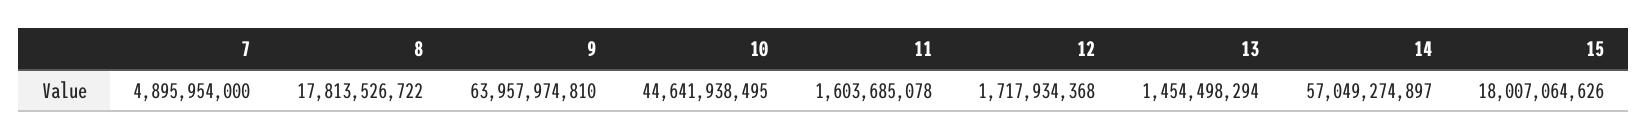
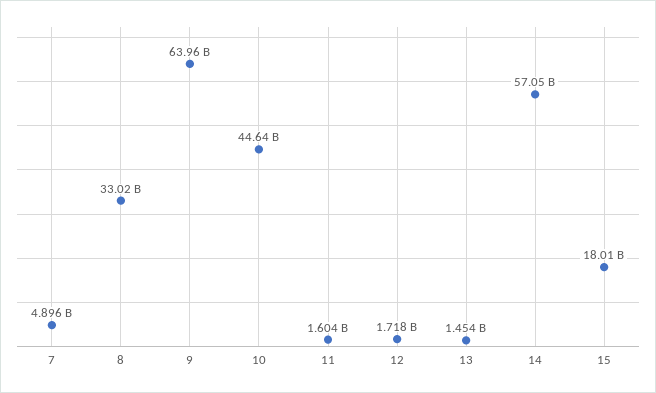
  {
    "7": 4895954000,
-   "8": 17813526722,
+   "8": 33020000000,
    "9": 63957974810,
    "10": 44641938495,
    "11": 1603685078,
    "12": 1717934368,
    "13": 1454498294,
    "14": 57049274897,
    "15": 18007064626
  }

